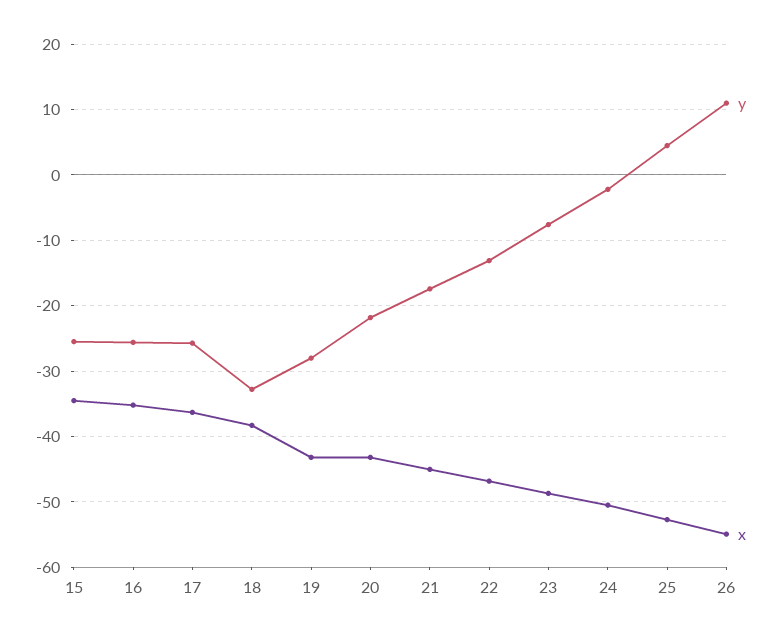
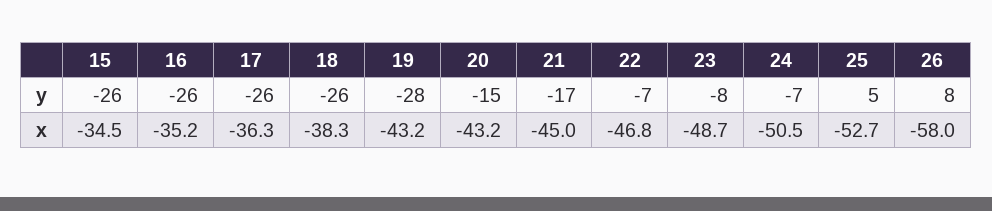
  {
    "y": {
      "15": -26,
      "16": -26,
      "17": -26,
-     "18": -33,
+     "18": -26,
      "19": -28,
-     "20": -22,
+     "20": -15,
      "21": -17,
-     "22": -13,
+     "22": -7,
      "23": -8,
-     "24": -2,
+     "24": -7,
      "25": 5,
-     "26": 11
+     "26": 8
    },
    "x": {
      "15": -34.5,
      "16": -35.2,
      "17": -36.3,
      "18": -38.3,
      "19": -43.2,
      "20": -43.2,
      "21": -45,
      "22": -46.8,
      "23": -48.7,
      "24": -50.5,
      "25": -52.7,
-     "26": -55
+     "26": -58
    }
  }

